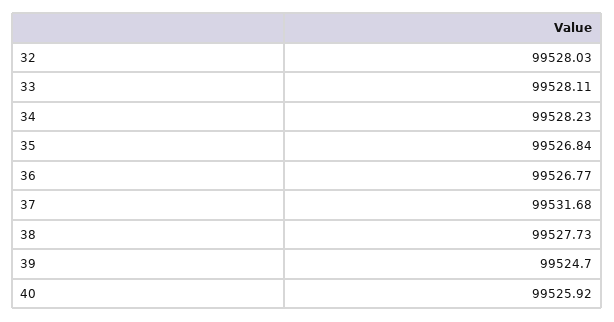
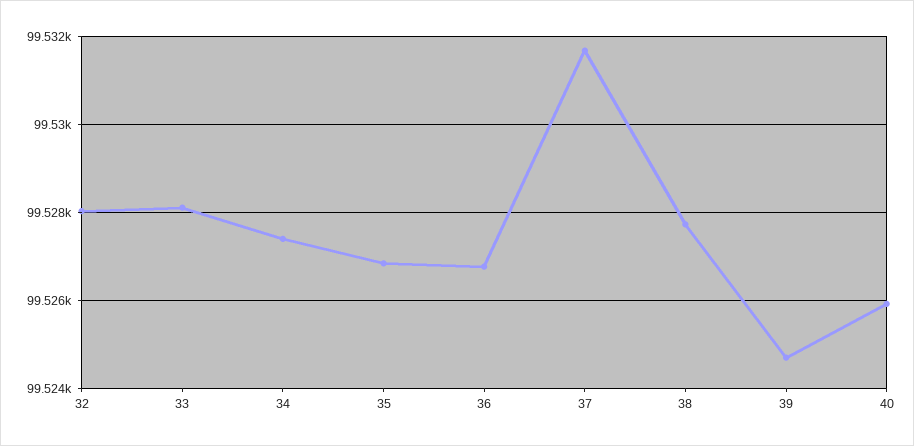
  {
    "32": 99528.03,
    "33": 99528.11,
-   "34": 99528.23,
+   "34": 99527.4,
    "35": 99526.84,
    "36": 99526.77,
    "37": 99531.68,
    "38": 99527.73,
    "39": 99524.7,
    "40": 99525.92
  }

